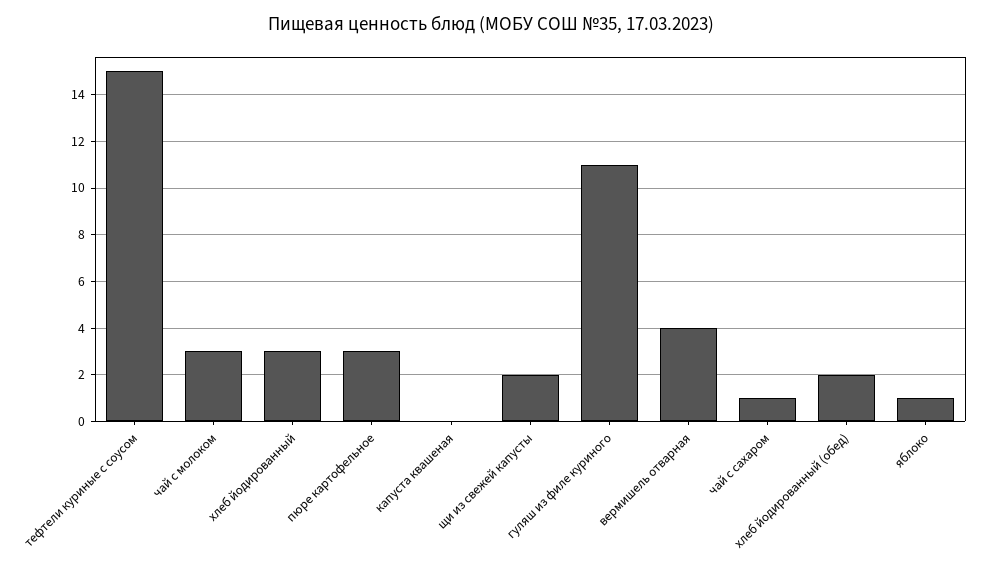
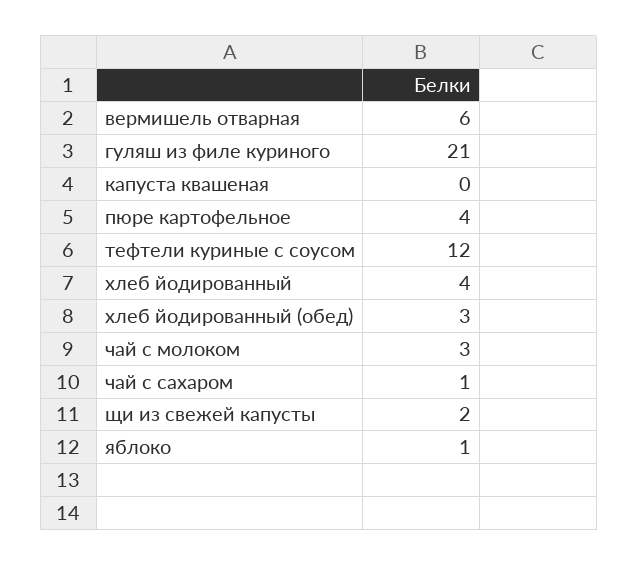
  {
-   "тефтели куриные с соусом": 15,
+   "тефтели куриные с соусом": 12,
    "чай с молоком": 3,
-   "хлеб йодированный": 3,
+   "хлеб йодированный": 4,
-   "пюре картофельное": 3,
+   "пюре картофельное": 4,
    "капуста квашеная": 0,
    "щи из свежей капусты": 2,
-   "гуляш из филе куриного": 11,
+   "гуляш из филе куриного": 21,
-   "вермишель отварная": 4,
+   "вермишель отварная": 6,
    "чай с сахаром": 1,
-   "хлеб йодированный (обед)": 2,
+   "хлеб йодированный (обед)": 3,
    "яблоко": 1
  }

